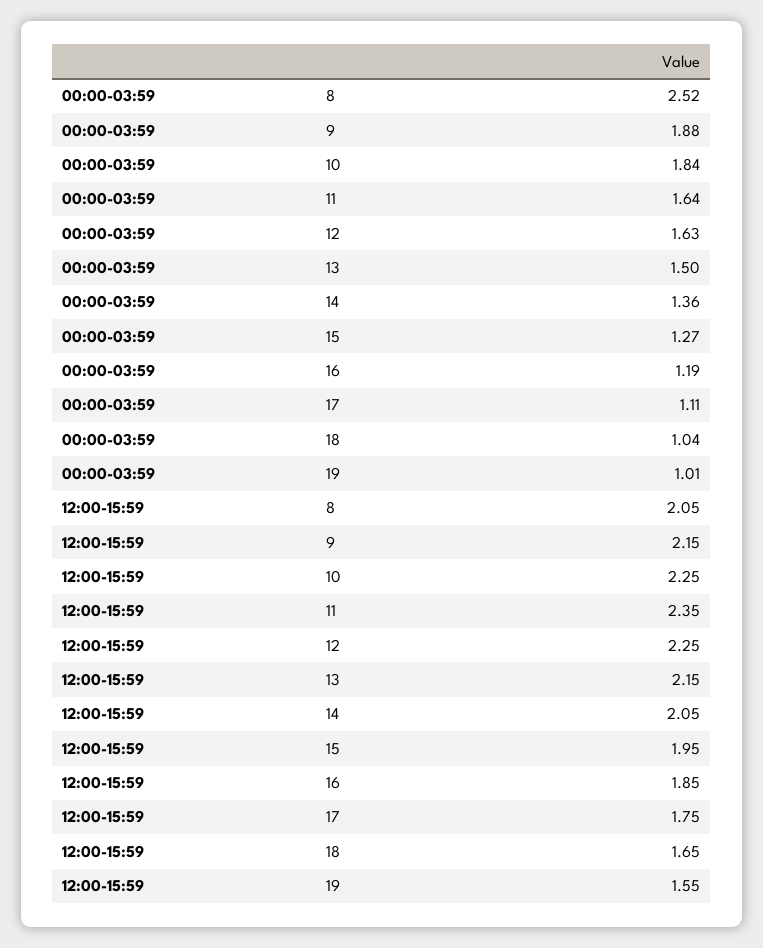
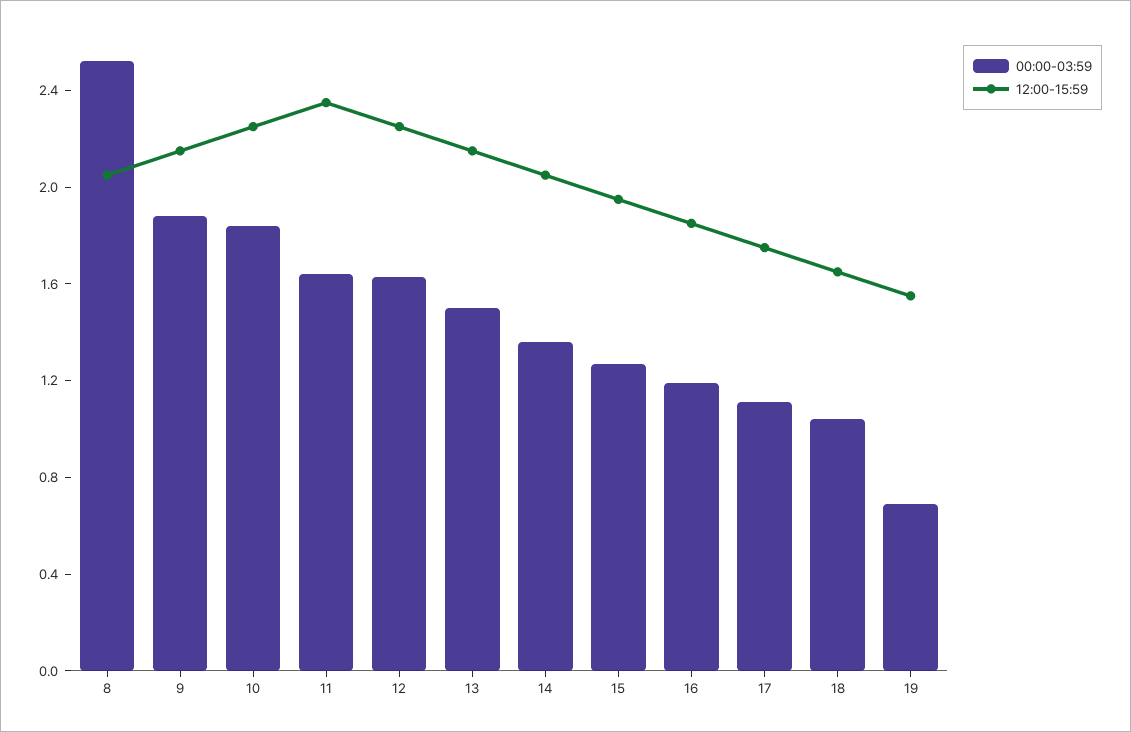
  {
    "00:00-03:59": {
      "8": 2.52,
      "9": 1.88,
      "10": 1.84,
      "11": 1.64,
      "12": 1.63,
      "13": 1.5,
      "14": 1.36,
      "15": 1.27,
      "16": 1.19,
      "17": 1.11,
      "18": 1.04,
-     "19": 1.01
+     "19": 0.7
    },
    "12:00-15:59": {
      "8": 2.05,
      "9": 2.15,
      "10": 2.25,
      "11": 2.35,
      "12": 2.25,
      "13": 2.15,
      "14": 2.05,
      "15": 1.95,
      "16": 1.85,
      "17": 1.75,
      "18": 1.65,
      "19": 1.55
    }
  }

